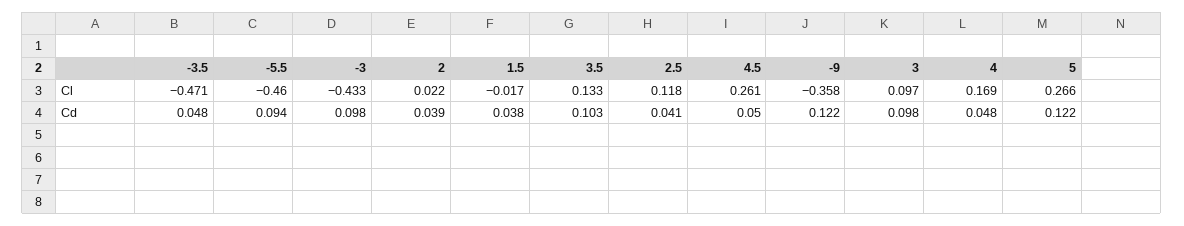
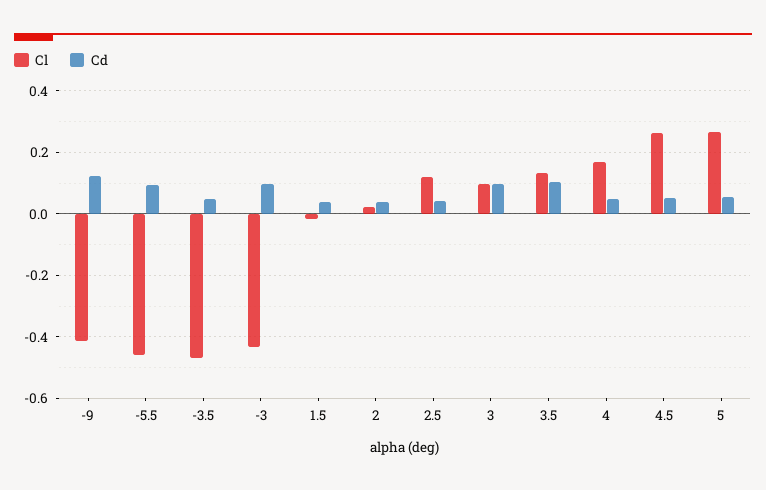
  {
    "Cl": {
      "-3.5": -0.471,
      "-5.5": -0.46,
      "-3": -0.433,
      "2": 0.022,
      "1.5": -0.017,
      "3.5": 0.133,
      "2.5": 0.118,
      "4.5": 0.261,
-     "-9": -0.358,
+     "-9": -0.42,
      "3": 0.097,
      "4": 0.169,
      "5": 0.266
    },
    "Cd": {
      "-3.5": 0.048,
      "-5.5": 0.094,
      "-3": 0.098,
      "2": 0.039,
      "1.5": 0.038,
      "3.5": 0.103,
      "2.5": 0.041,
      "4.5": 0.05,
      "-9": 0.122,
      "3": 0.098,
      "4": 0.048,
-     "5": 0.122
+     "5": 0.06
    }
  }

